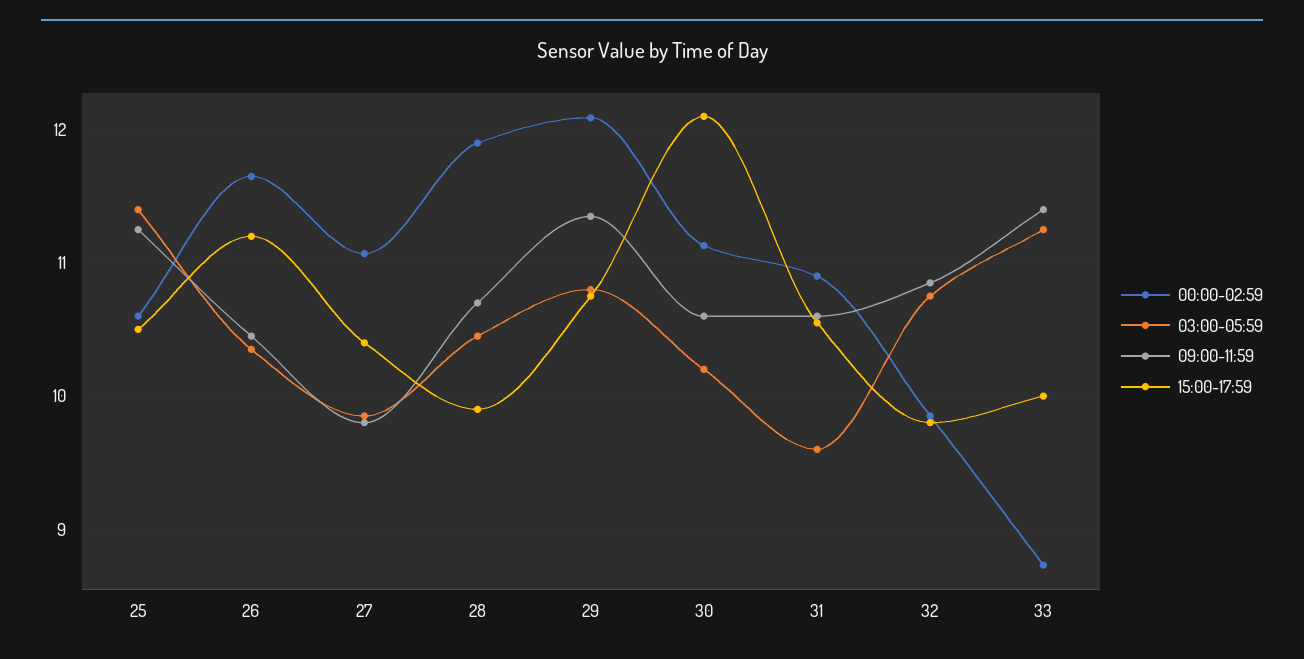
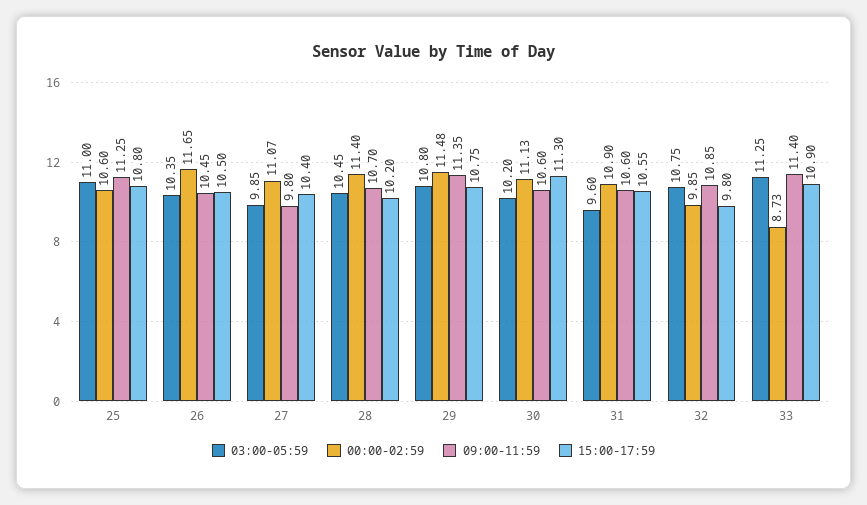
  {
    "00:00-02:59": {
      "25": 10.6,
      "26": 11.65,
      "27": 11.07,
-     "28": 11.9,
+     "28": 11.4,
-     "29": 12.1,
+     "29": 11.48,
      "30": 11.13,
      "31": 10.9,
      "32": 9.85,
      "33": 8.73
    },
    "03:00-05:59": {
-     "25": 11.4,
+     "25": 11,
      "26": 10.35,
      "27": 9.85,
      "28": 10.45,
      "29": 10.8,
      "30": 10.2,
      "31": 9.6,
      "32": 10.75,
      "33": 11.25
    },
    "09:00-11:59": {
      "25": 11.25,
      "26": 10.45,
      "27": 9.8,
      "28": 10.7,
      "29": 11.35,
      "30": 10.6,
      "31": 10.6,
      "32": 10.85,
      "33": 11.4
    },
    "15:00-17:59": {
-     "25": 10.5,
+     "25": 10.8,
-     "26": 11.2,
+     "26": 10.5,
      "27": 10.4,
-     "28": 9.9,
+     "28": 10.2,
      "29": 10.75,
-     "30": 12.1,
+     "30": 11.3,
      "31": 10.55,
      "32": 9.8,
-     "33": 10
+     "33": 10.9
    }
  }

